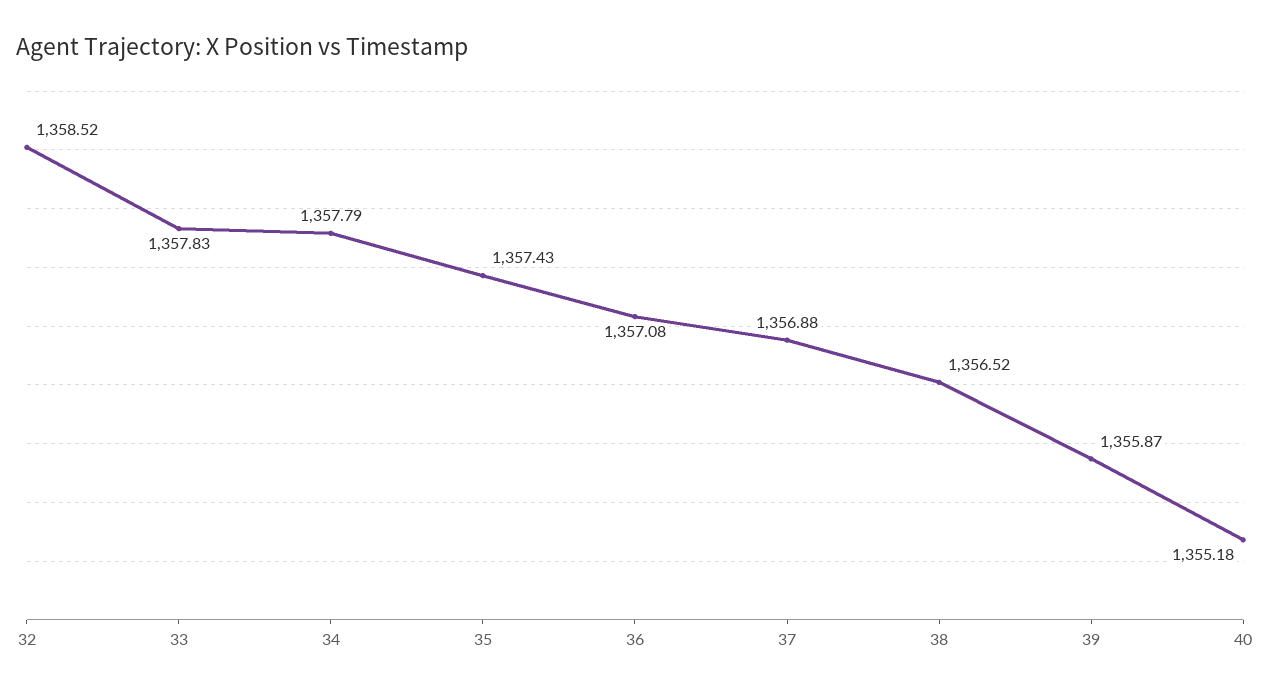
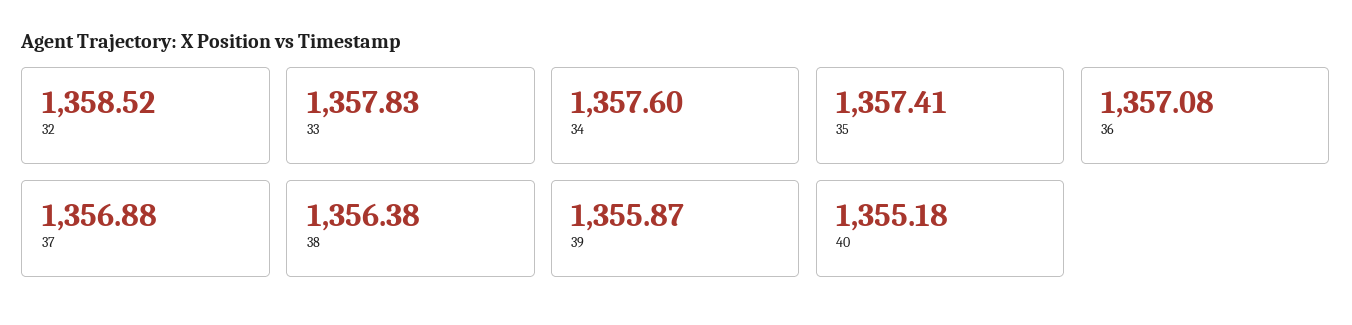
  {
    "32": 1358.52,
    "33": 1357.83,
-   "34": 1357.79,
+   "34": 1357.6,
-   "35": 1357.43,
+   "35": 1357.41,
    "36": 1357.08,
    "37": 1356.88,
-   "38": 1356.52,
+   "38": 1356.38,
    "39": 1355.87,
    "40": 1355.18
  }

